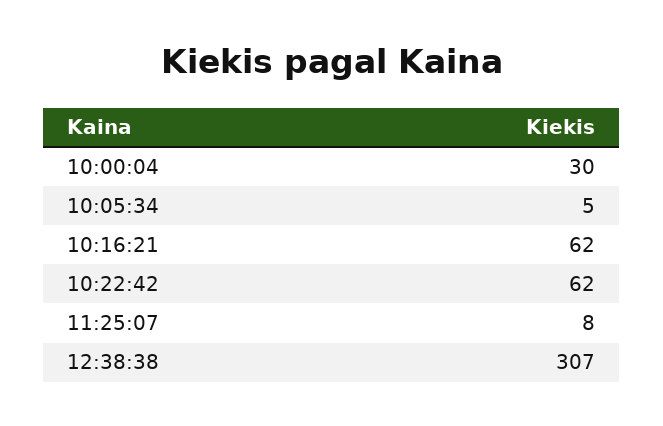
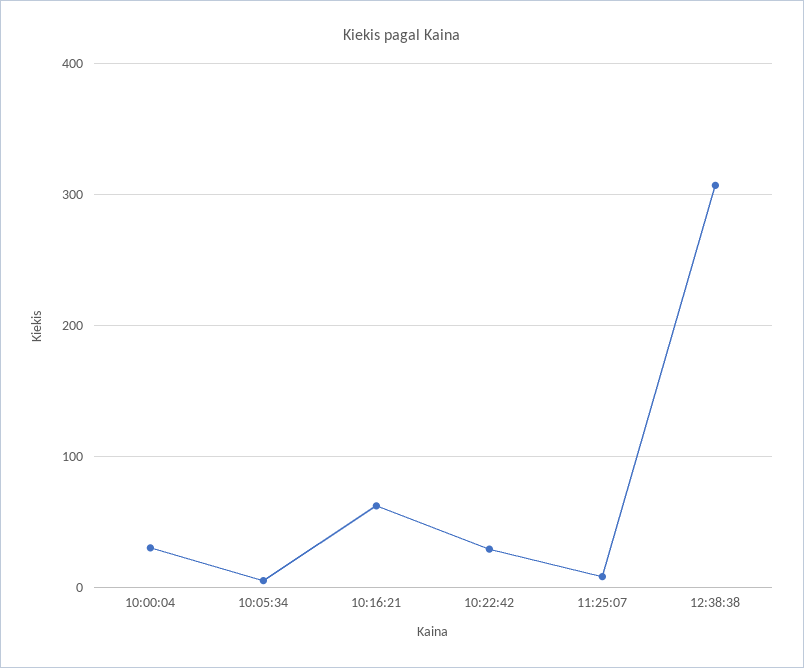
  {
    "10:00:04": 30,
    "10:05:34": 5,
    "10:16:21": 62,
-   "10:22:42": 62,
+   "10:22:42": 30,
    "11:25:07": 8,
    "12:38:38": 307
  }

